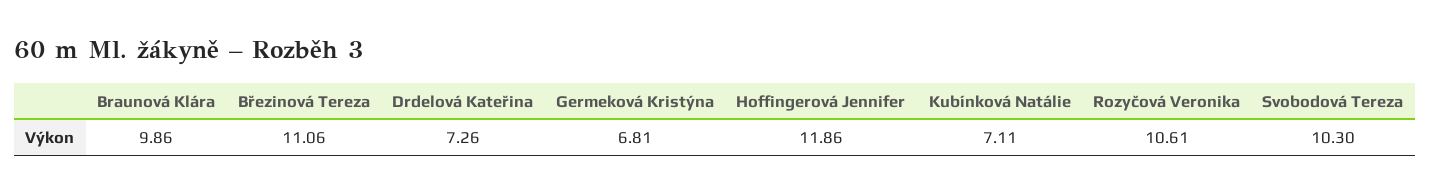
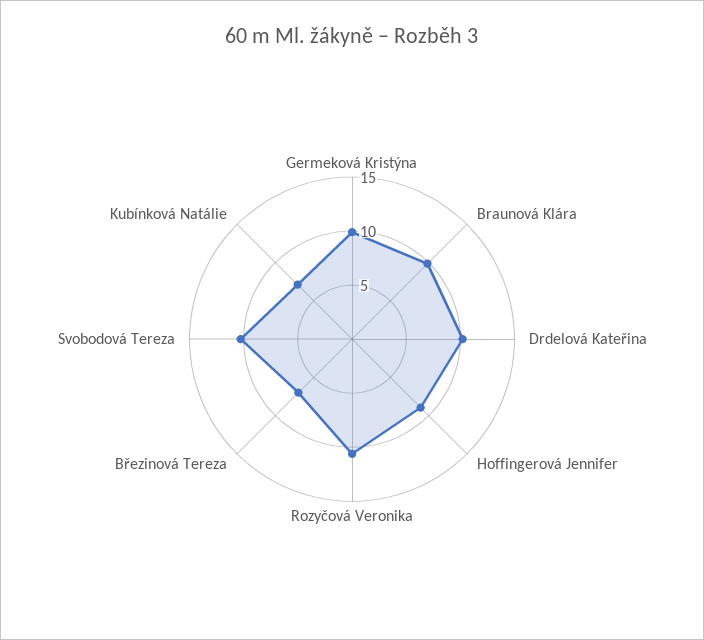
  {
    "Braunová Klára": 9.86,
-   "Březinová Tereza": 11.06,
+   "Březinová Tereza": 7,
-   "Drdelová Kateřina": 7.26,
+   "Drdelová Kateřina": 10,
-   "Germeková Kristýna": 6.81,
+   "Germeková Kristýna": 10,
-   "Hoffingerová Jennifer": 11.86,
+   "Hoffingerová Jennifer": 9,
    "Kubínková Natálie": 7.11,
    "Rozyčová Veronika": 10.61,
    "Svobodová Tereza": 10.3
  }

